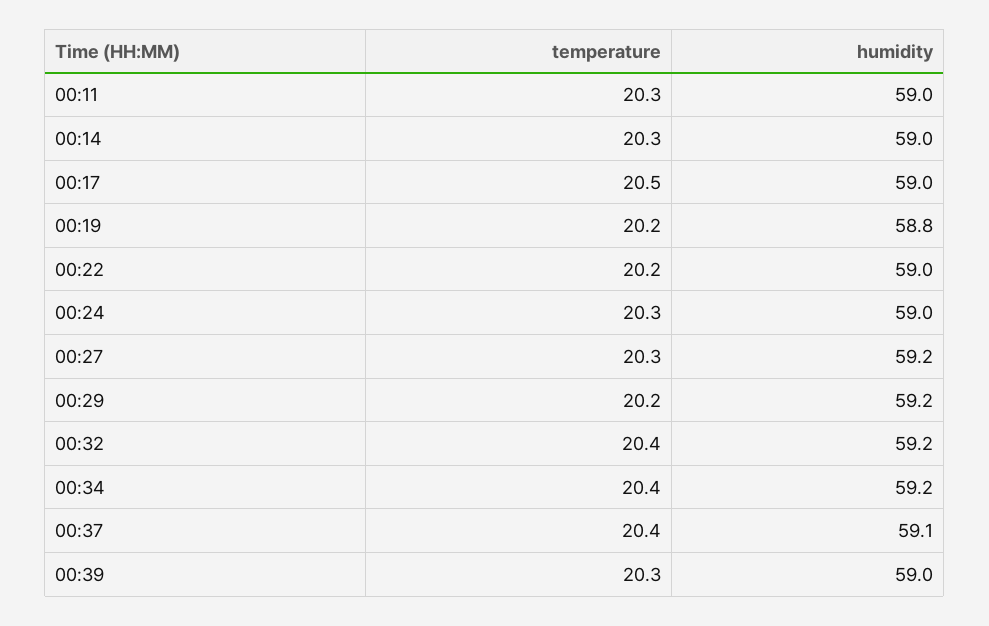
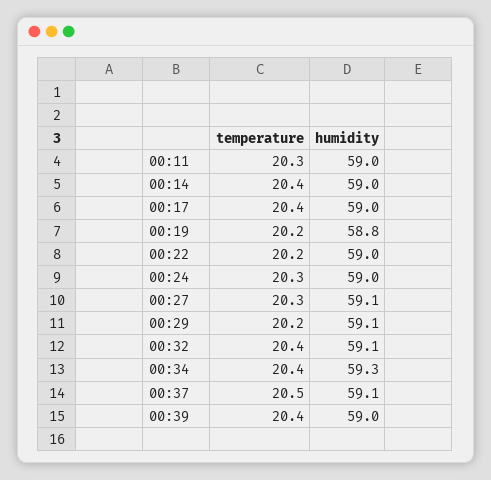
  {
    "temperature": {
      "00:11": 20.3,
-     "00:14": 20.3,
+     "00:14": 20.4,
-     "00:17": 20.5,
+     "00:17": 20.4,
      "00:19": 20.2,
      "00:22": 20.2,
      "00:24": 20.3,
      "00:27": 20.3,
      "00:29": 20.2,
      "00:32": 20.4,
      "00:34": 20.4,
-     "00:37": 20.4,
+     "00:37": 20.5,
-     "00:39": 20.3
+     "00:39": 20.4
    },
    "humidity": {
      "00:11": 59,
      "00:14": 59,
      "00:17": 59,
      "00:19": 58.8,
      "00:22": 59,
      "00:24": 59,
-     "00:27": 59.2,
+     "00:27": 59.1,
-     "00:29": 59.2,
+     "00:29": 59.1,
-     "00:32": 59.2,
+     "00:32": 59.1,
-     "00:34": 59.2,
+     "00:34": 59.3,
      "00:37": 59.1,
      "00:39": 59
    }
  }

